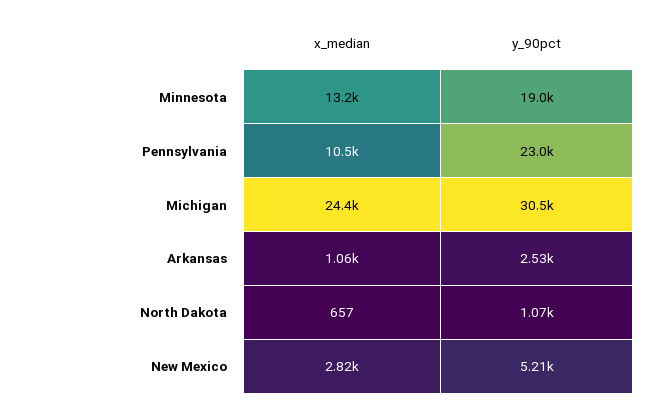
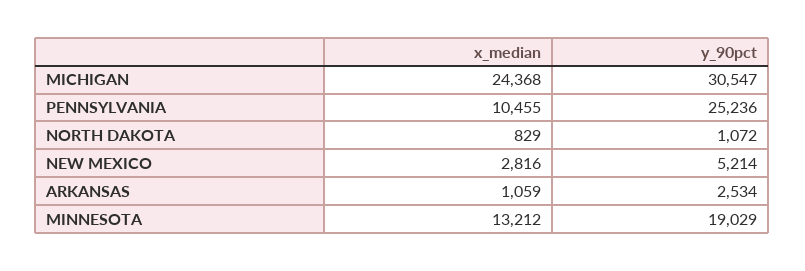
  {
    "x_median": {
      "Minnesota": 13212,
      "Pennsylvania": 10455,
      "Michigan": 24368,
      "Arkansas": 1059,
-     "North Dakota": 657,
+     "North Dakota": 829,
      "New Mexico": 2816
    },
    "y_90pct": {
      "Minnesota": 19029,
-     "Pennsylvania": 23000,
+     "Pennsylvania": 25236,
      "Michigan": 30547,
      "Arkansas": 2534,
      "North Dakota": 1072,
      "New Mexico": 5214
    }
  }

